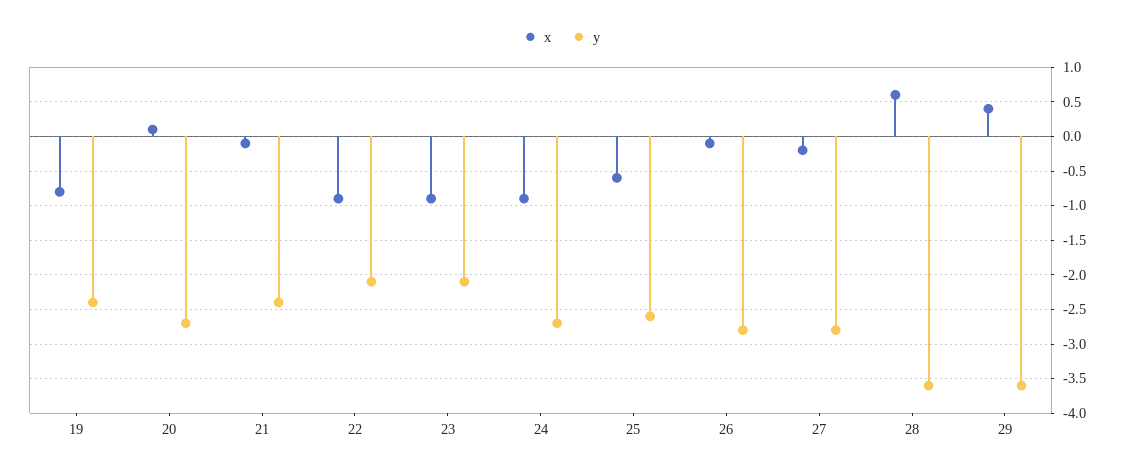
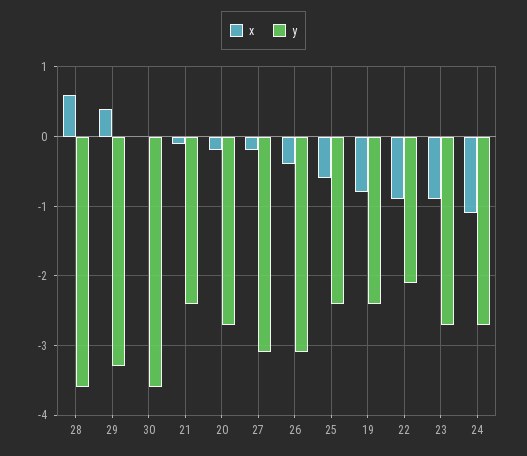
  {
    "x": {
      "19": -0.8,
-     "20": 0.1,
+     "20": -0.2,
      "21": -0.1,
      "22": -0.9,
      "23": -0.9,
-     "24": -0.9,
+     "24": -1.1,
      "25": -0.6,
-     "26": -0.1,
+     "26": -0.4,
      "27": -0.2,
      "28": 0.6,
-     "29": 0.4
+     "29": 0.4,
+     "30": 0
    },
    "y": {
      "19": -2.4,
      "20": -2.7,
      "21": -2.4,
      "22": -2.1,
-     "23": -2.1,
+     "23": -2.7,
      "24": -2.7,
-     "25": -2.6,
+     "25": -2.4,
-     "26": -2.8,
+     "26": -3.1,
-     "27": -2.8,
+     "27": -3.1,
      "28": -3.6,
-     "29": -3.6
+     "29": -3.3,
+     "30": -3.6
    }
  }

